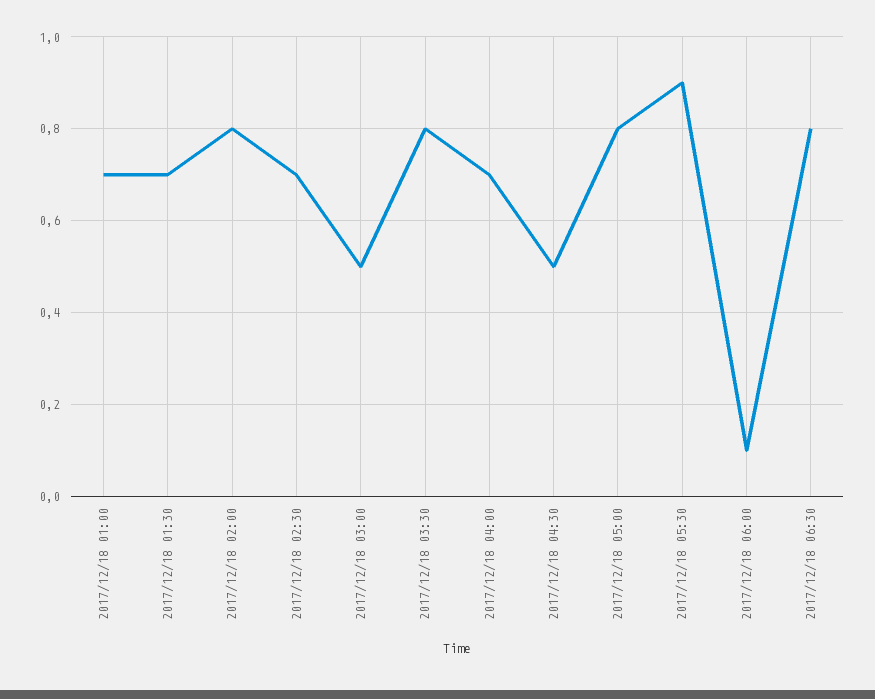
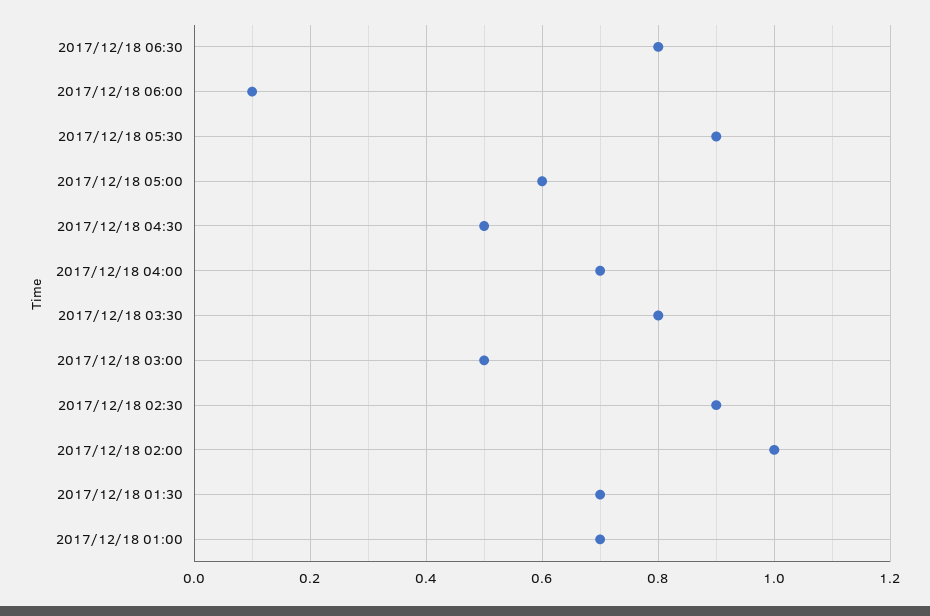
  {
    "2017/12/18 01:00": 0.7,
    "2017/12/18 01:30": 0.7,
-   "2017/12/18 02:00": 0.8,
+   "2017/12/18 02:00": 1,
-   "2017/12/18 02:30": 0.7,
+   "2017/12/18 02:30": 0.9,
    "2017/12/18 03:00": 0.5,
    "2017/12/18 03:30": 0.8,
    "2017/12/18 04:00": 0.7,
    "2017/12/18 04:30": 0.5,
-   "2017/12/18 05:00": 0.8,
+   "2017/12/18 05:00": 0.6,
    "2017/12/18 05:30": 0.9,
    "2017/12/18 06:00": 0.1,
    "2017/12/18 06:30": 0.8
  }

